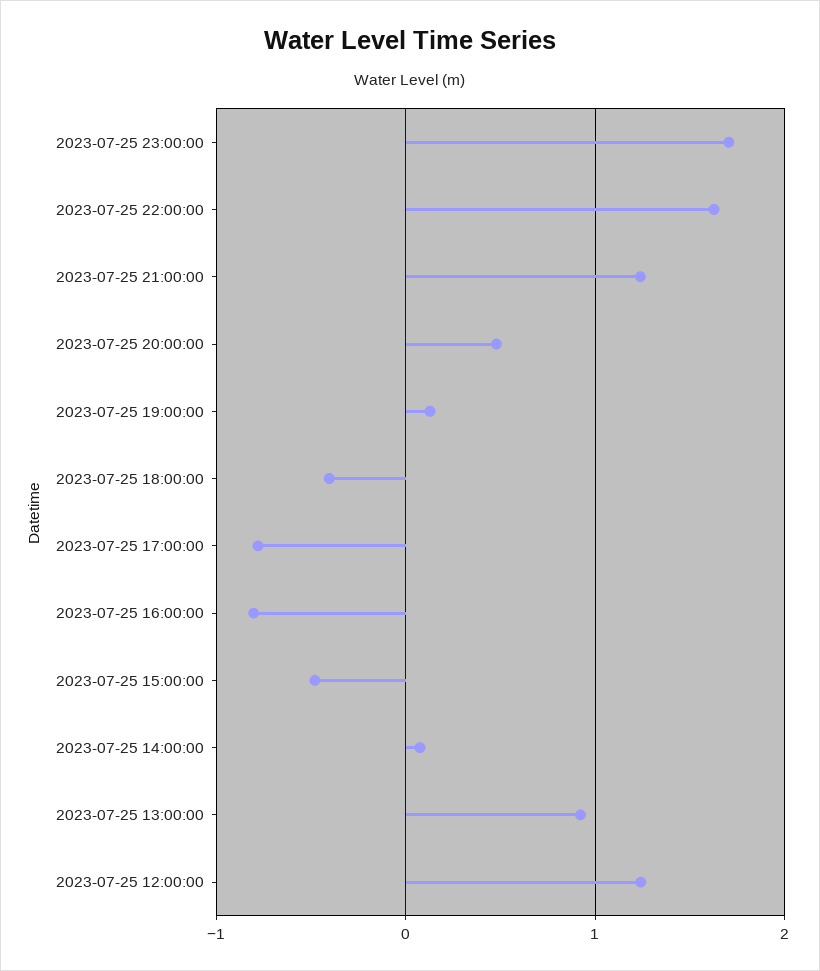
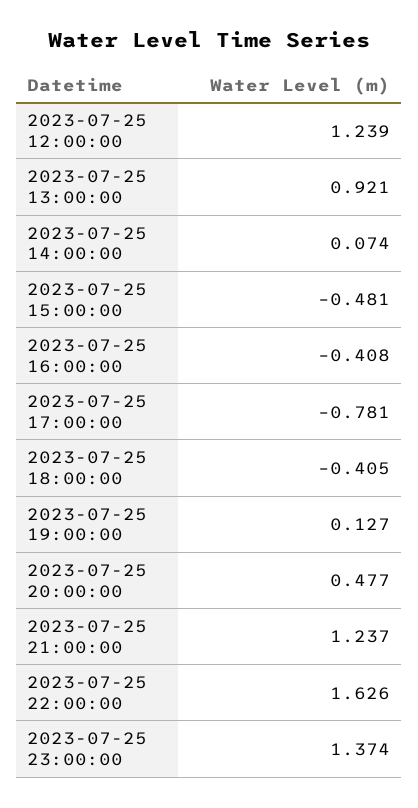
  {
-   "2023-07-25 23:00:00": 1.7,
+   "2023-07-25 23:00:00": 1.374,
    "2023-07-25 22:00:00": 1.626,
    "2023-07-25 21:00:00": 1.237,
    "2023-07-25 20:00:00": 0.477,
    "2023-07-25 19:00:00": 0.127,
    "2023-07-25 18:00:00": -0.405,
    "2023-07-25 17:00:00": -0.781,
-   "2023-07-25 16:00:00": -0.8,
+   "2023-07-25 16:00:00": -0.408,
    "2023-07-25 15:00:00": -0.481,
    "2023-07-25 14:00:00": 0.074,
    "2023-07-25 13:00:00": 0.921,
    "2023-07-25 12:00:00": 1.239
  }

